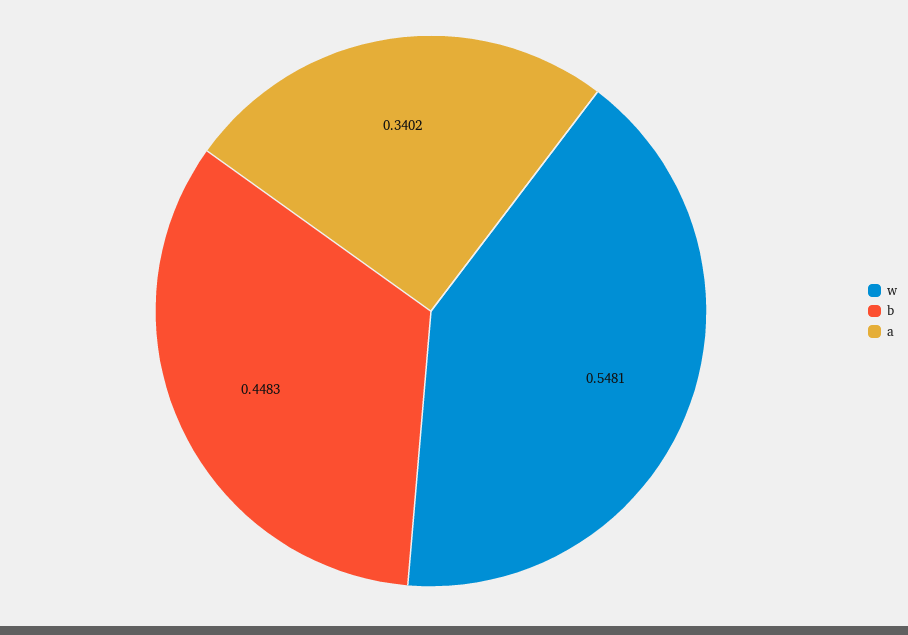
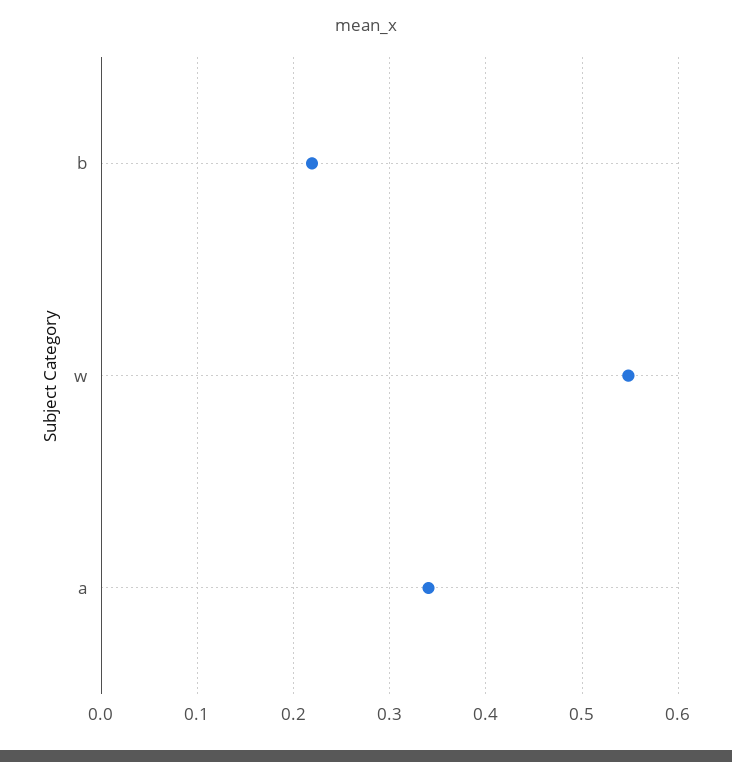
  {
    "w": 0.5481,
-   "b": 0.4483,
+   "b": 0.22,
    "a": 0.3402
  }

